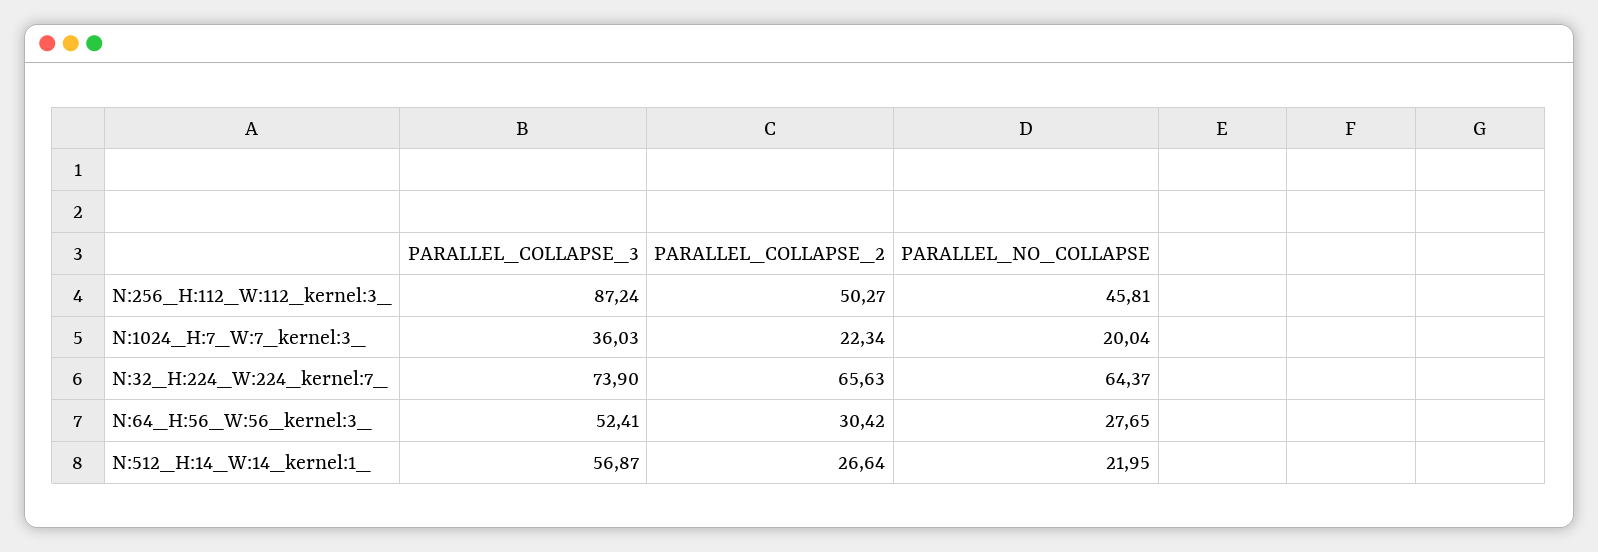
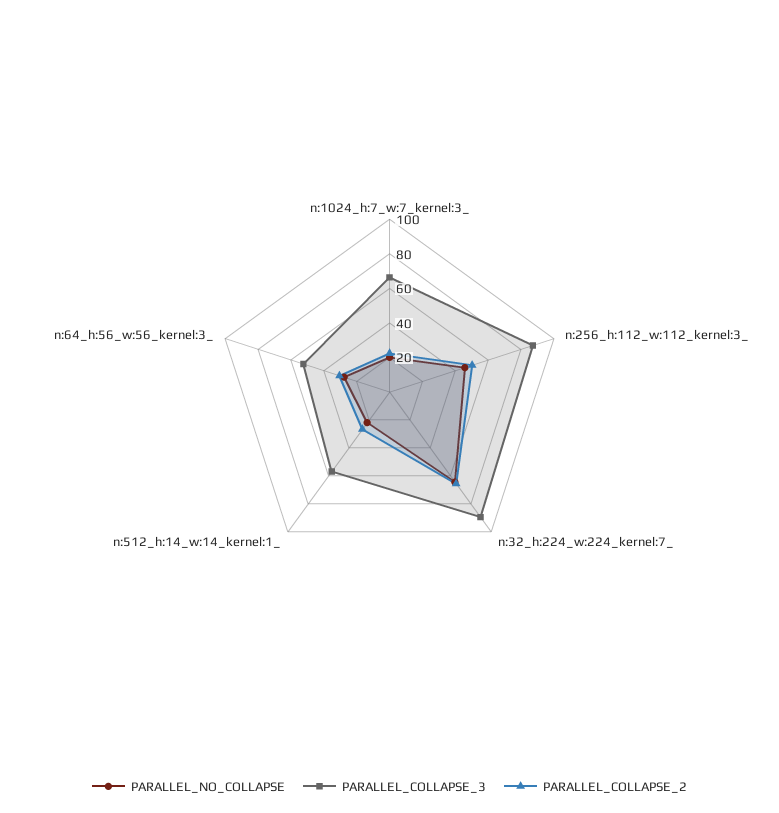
  {
    "PARALLEL_COLLAPSE_3": {
      "N:256_H:112_W:112_kernel:3_": 87.24,
-     "N:1024_H:7_W:7_kernel:3_": 36.03,
+     "N:1024_H:7_W:7_kernel:3_": 65,
-     "N:32_H:224_W:224_kernel:7_": 73.9,
+     "N:32_H:224_W:224_kernel:7_": 90,
      "N:64_H:56_W:56_kernel:3_": 52.41,
      "N:512_H:14_W:14_kernel:1_": 56.87
    },
    "PARALLEL_COLLAPSE_2": {
      "N:256_H:112_W:112_kernel:3_": 50.27,
      "N:1024_H:7_W:7_kernel:3_": 22.34,
      "N:32_H:224_W:224_kernel:7_": 65.63,
      "N:64_H:56_W:56_kernel:3_": 30.42,
      "N:512_H:14_W:14_kernel:1_": 26.64
    },
    "PARALLEL_NO_COLLAPSE": {
      "N:256_H:112_W:112_kernel:3_": 45.81,
      "N:1024_H:7_W:7_kernel:3_": 20.04,
      "N:32_H:224_W:224_kernel:7_": 64.37,
      "N:64_H:56_W:56_kernel:3_": 27.65,
      "N:512_H:14_W:14_kernel:1_": 21.95
    }
  }

